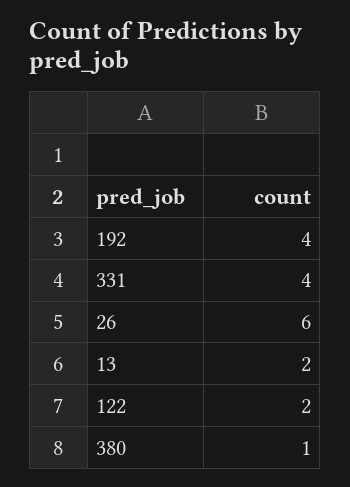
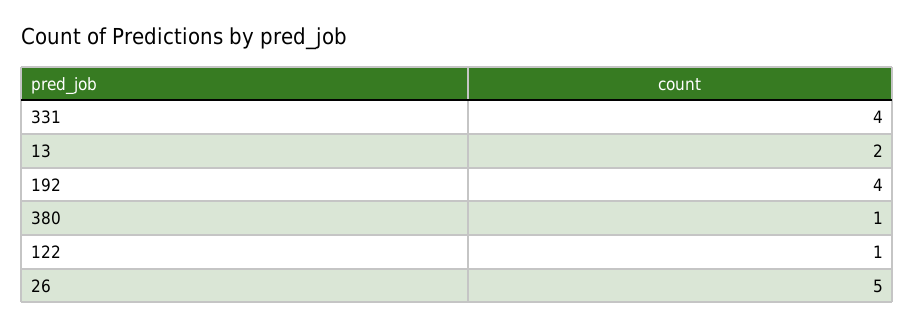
  {
    "192": 4,
    "331": 4,
-   "26": 6,
+   "26": 5,
    "13": 2,
-   "122": 2,
+   "122": 1,
    "380": 1
  }

